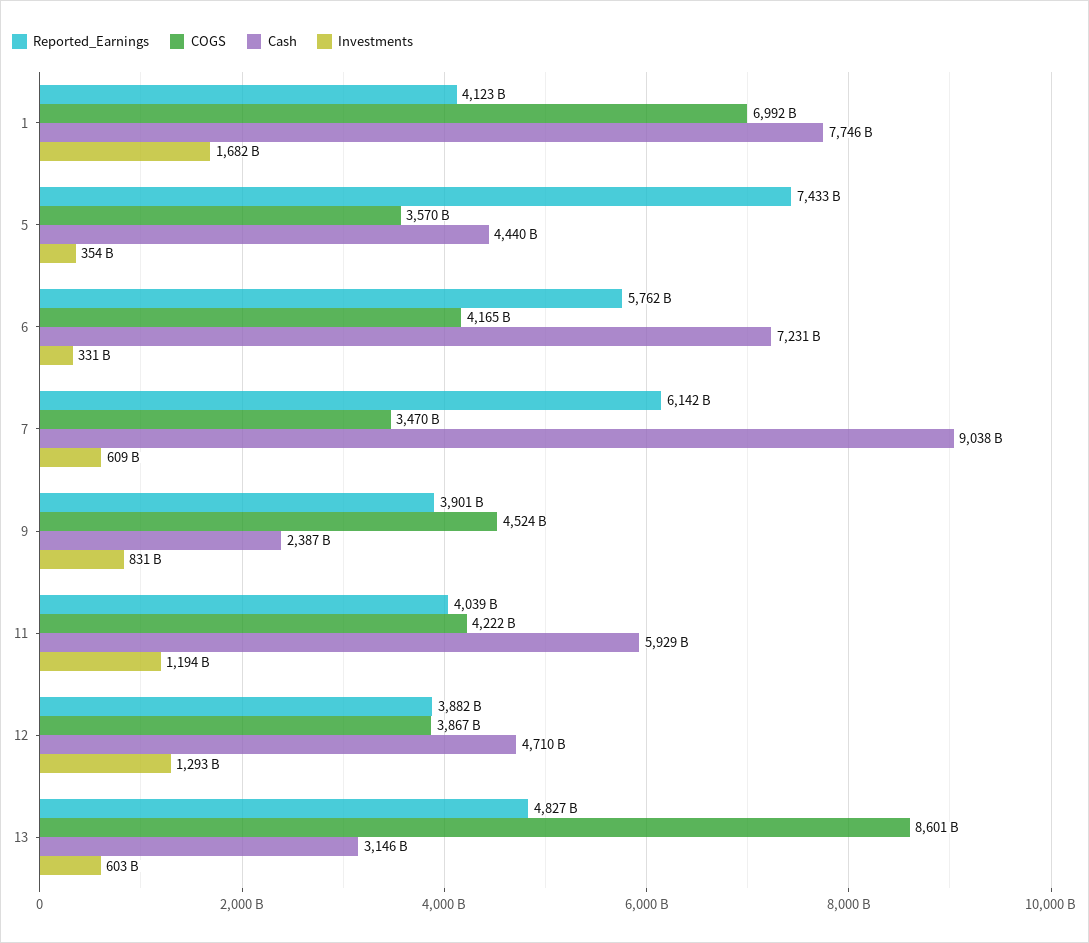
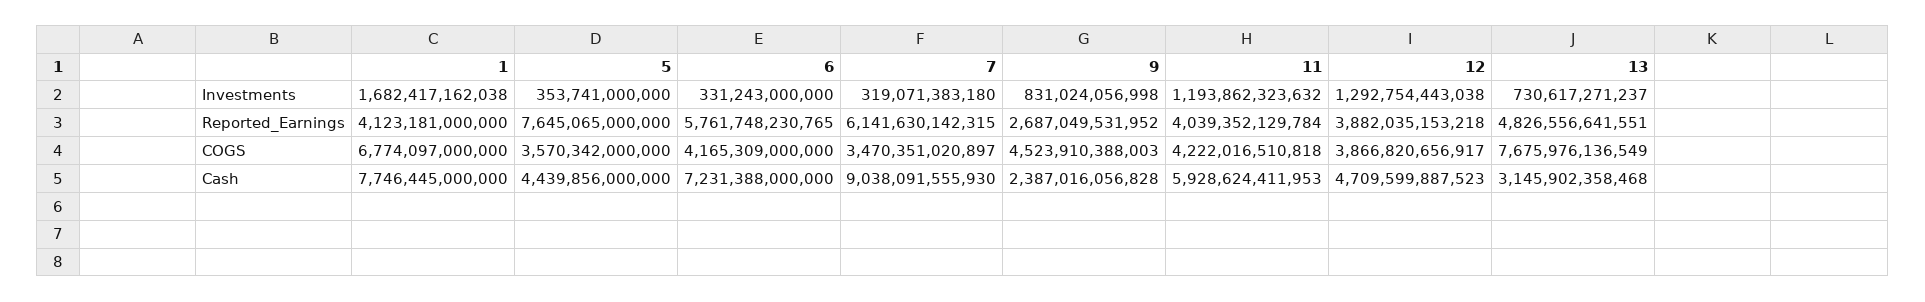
  {
    "Reported_Earnings": {
      "1": 4123181000000,
-     "5": 7433000000000,
+     "5": 7645065000000,
      "6": 5761748230765,
      "7": 6141630142315,
-     "9": 3901000000000,
+     "9": 2687049531952,
      "11": 4039352129784,
      "12": 3882035153218,
      "13": 4826556641551
    },
    "COGS": {
-     "1": 6992000000000,
+     "1": 6774097000000,
      "5": 3570342000000,
      "6": 4165309000000,
      "7": 3470351020897,
      "9": 4523910388003,
      "11": 4222016510818,
      "12": 3866820656917,
-     "13": 8601000000000
+     "13": 7675976136549
    },
    "Cash": {
      "1": 7746445000000,
      "5": 4439856000000,
      "6": 7231388000000,
      "7": 9038091555930,
      "9": 2387016056828,
      "11": 5928624411953,
      "12": 4709599887523,
      "13": 3145902358468
    },
    "Investments": {
      "1": 1682417162038,
      "5": 353741000000,
      "6": 331243000000,
-     "7": 609000000000,
+     "7": 319071383180,
      "9": 831024056998,
      "11": 1193862323632,
      "12": 1292754443038,
-     "13": 603000000000
+     "13": 730617271237
    }
  }

